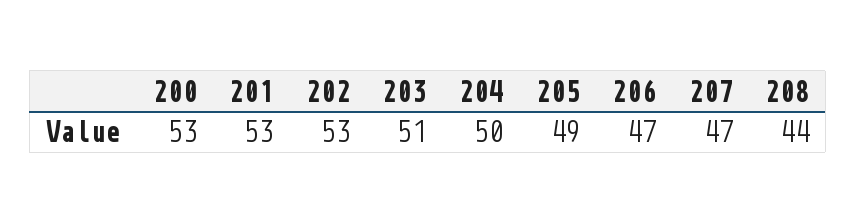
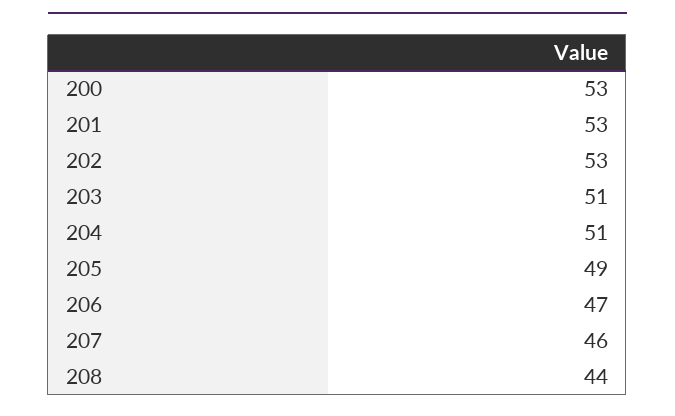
  {
    "200": 53,
    "201": 53,
    "202": 53,
    "203": 51,
-   "204": 50,
+   "204": 51,
    "205": 49,
    "206": 47,
-   "207": 47,
+   "207": 46,
    "208": 44
  }

